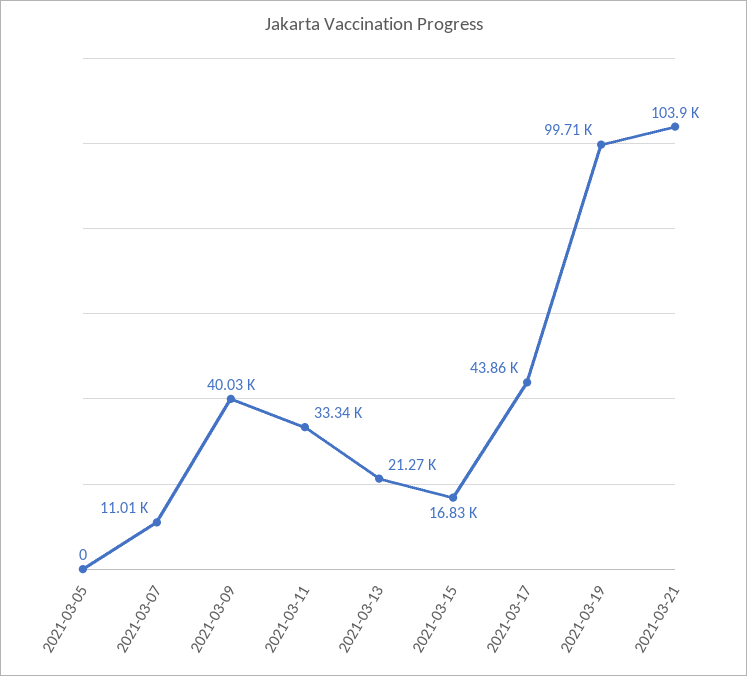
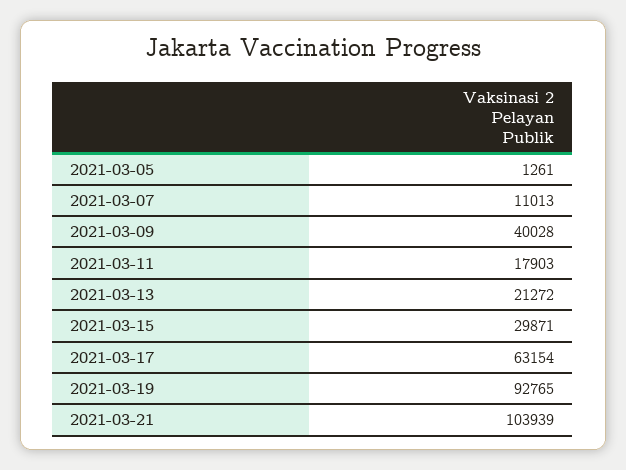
  {
-   "2021-03-05": 0,
+   "2021-03-05": 1261,
    "2021-03-07": 11013,
    "2021-03-09": 40028,
-   "2021-03-11": 33340,
+   "2021-03-11": 17903,
    "2021-03-13": 21272,
-   "2021-03-15": 16830,
+   "2021-03-15": 29871,
-   "2021-03-17": 43860,
+   "2021-03-17": 63154,
-   "2021-03-19": 99710,
+   "2021-03-19": 92765,
    "2021-03-21": 103939
  }

